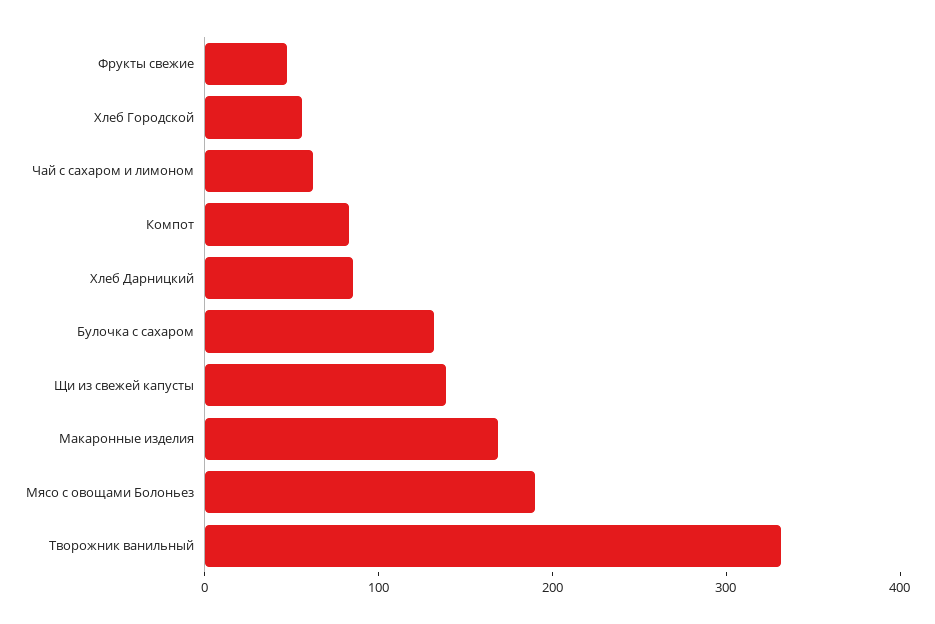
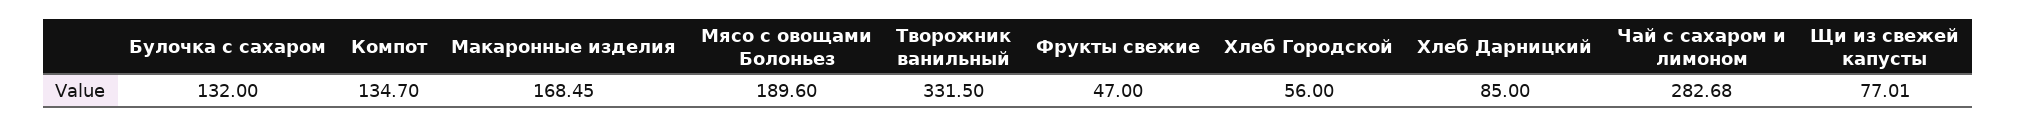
  {
    "Фрукты свежие": 47,
    "Хлеб Городской": 56,
-   "Чай с сахаром и лимоном": 60,
+   "Чай с сахаром и лимоном": 282.68,
-   "Компот": 80,
+   "Компот": 134.7,
    "Хлеб Дарницкий": 85,
    "Булочка с сахаром": 132,
-   "Щи из свежей капусты": 140,
+   "Щи из свежей капусты": 77.01,
    "Макаронные изделия": 168.45,
    "Мясо с овощами Болоньез": 189.6,
    "Творожник ванильный": 331.5
  }

